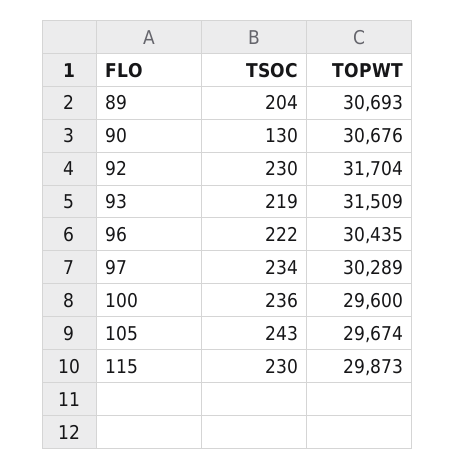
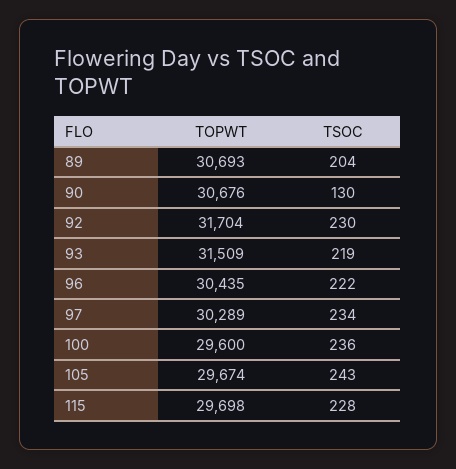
  {
    "TSOC": {
      "89": 204,
      "90": 130,
      "92": 230,
      "93": 219,
      "96": 222,
      "97": 234,
      "100": 236,
      "105": 243,
-     "115": 230
+     "115": 228
    },
    "TOPWT": {
      "89": 30693,
      "90": 30676,
      "92": 31704,
      "93": 31509,
      "96": 30435,
      "97": 30289,
      "100": 29600,
      "105": 29674,
-     "115": 29873
+     "115": 29698
    }
  }

